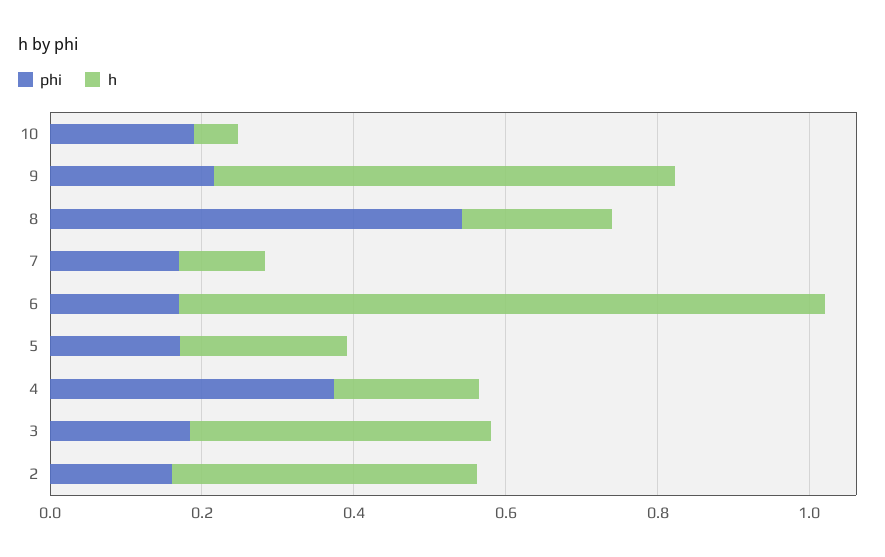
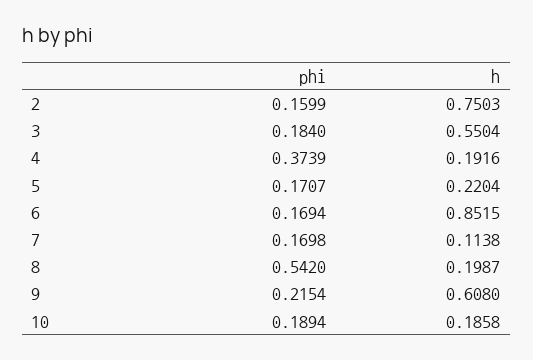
  {
    "phi": {
      "10": 0.1894,
      "9": 0.2154,
      "8": 0.542,
      "7": 0.1698,
      "6": 0.1694,
      "5": 0.1707,
      "4": 0.3739,
      "3": 0.184,
      "2": 0.1599
    },
    "h": {
-     "10": 0.05,
+     "10": 0.1858,
      "9": 0.608,
      "8": 0.1987,
      "7": 0.1138,
      "6": 0.8515,
      "5": 0.2204,
      "4": 0.1916,
-     "3": 0.4,
+     "3": 0.5504,
-     "2": 0.4
+     "2": 0.7503
    }
  }

